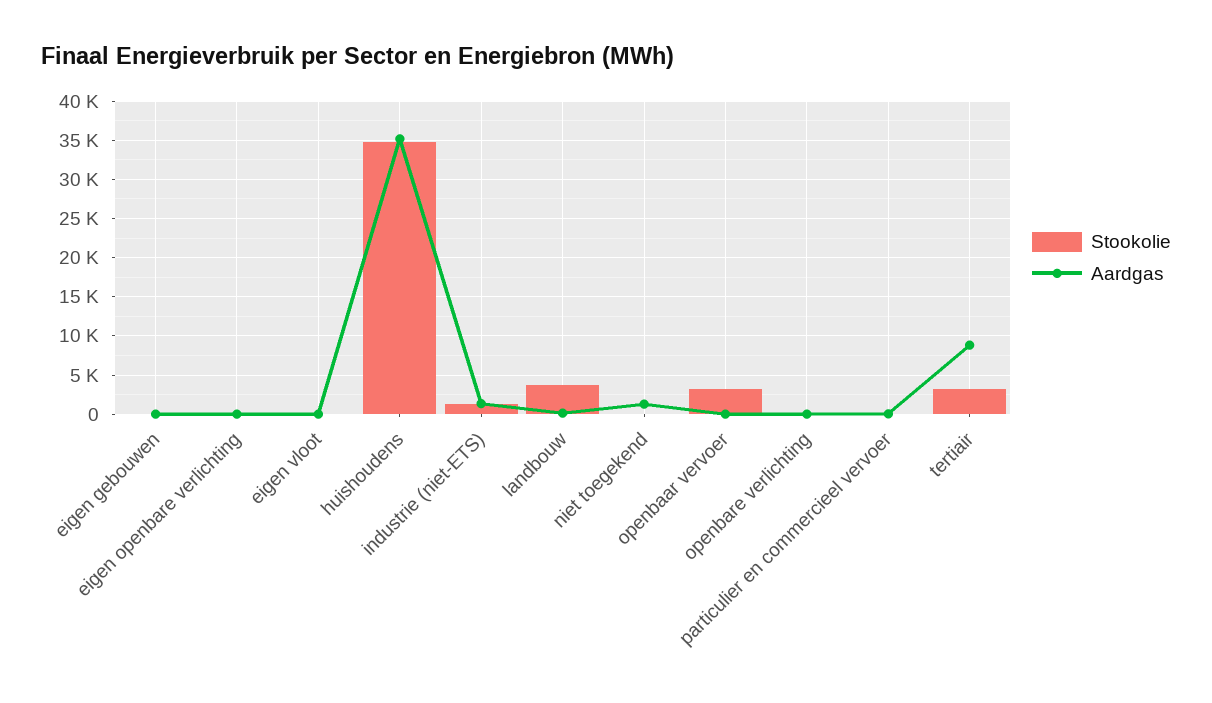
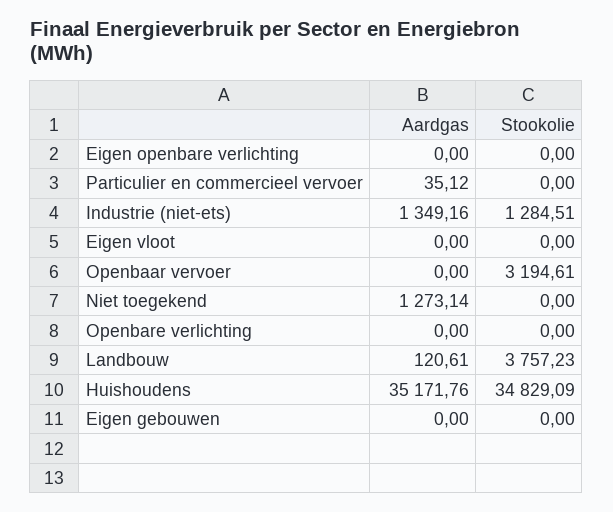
  {
    "Stookolie": {
      "eigen gebouwen": 0,
      "eigen openbare verlichting": 0,
      "eigen vloot": 0,
      "huishoudens": 34829.09,
      "industrie (niet-ETS)": 1284.51,
      "landbouw": 3757.23,
      "niet toegekend": 0,
      "openbaar vervoer": 3194.61,
      "openbare verlichting": 0,
-     "particulier en commercieel vervoer": 0,
+     "particulier en commercieel vervoer": 0
-     "tertiair": 3000
    },
    "Aardgas": {
      "eigen gebouwen": 0,
      "eigen openbare verlichting": 0,
      "eigen vloot": 0,
      "huishoudens": 35171.76,
      "industrie (niet-ETS)": 1349.16,
      "landbouw": 120.61,
      "niet toegekend": 1273.14,
      "openbaar vervoer": 0,
      "openbare verlichting": 0,
-     "particulier en commercieel vervoer": 35.12,
+     "particulier en commercieel vervoer": 35.12
-     "tertiair": 9000
    }
  }

